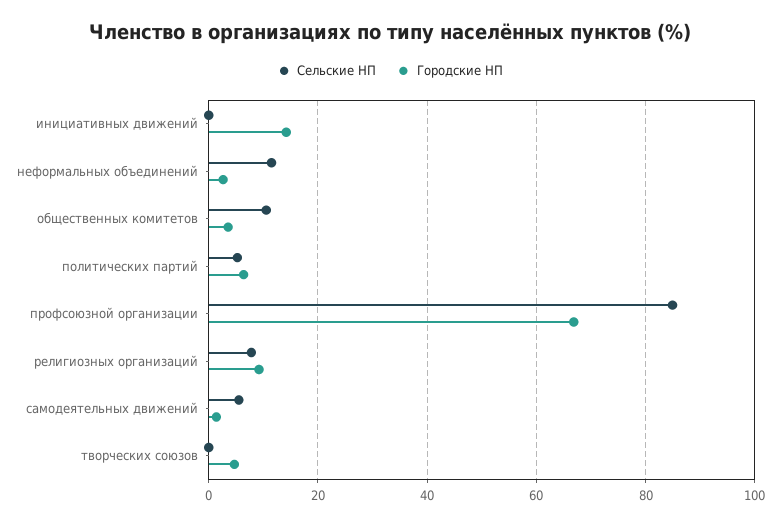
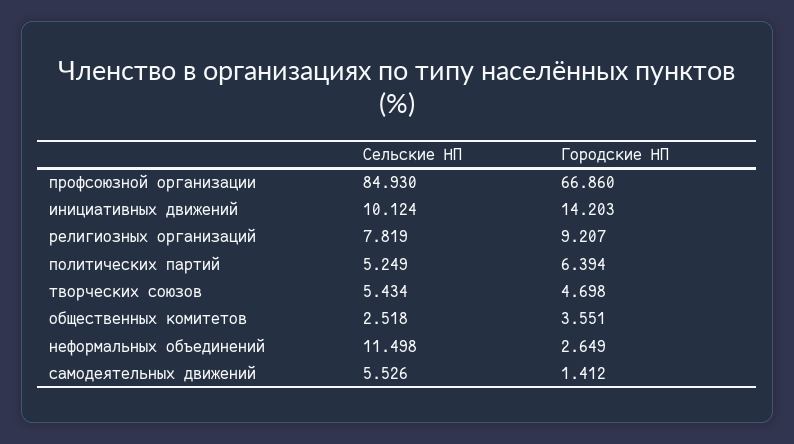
  {
    "Сельские НП": {
-     "инициативных движений": 0,
+     "инициативных движений": 10.124,
      "неформальных объединений": 11.498,
-     "общественных комитетов": 10,
+     "общественных комитетов": 2.518,
      "политических партий": 5.249,
      "профсоюзной организации": 84.93,
      "религиозных организаций": 7.819,
      "самодеятельных движений": 5.526,
-     "творческих союзов": 0
+     "творческих союзов": 5.434
    },
    "Городские НП": {
      "инициативных движений": 14.203,
      "неформальных объединений": 2.649,
      "общественных комитетов": 3.551,
      "политических партий": 6.394,
      "профсоюзной организации": 66.86,
      "религиозных организаций": 9.207,
      "самодеятельных движений": 1.412,
      "творческих союзов": 4.698
    }
  }

